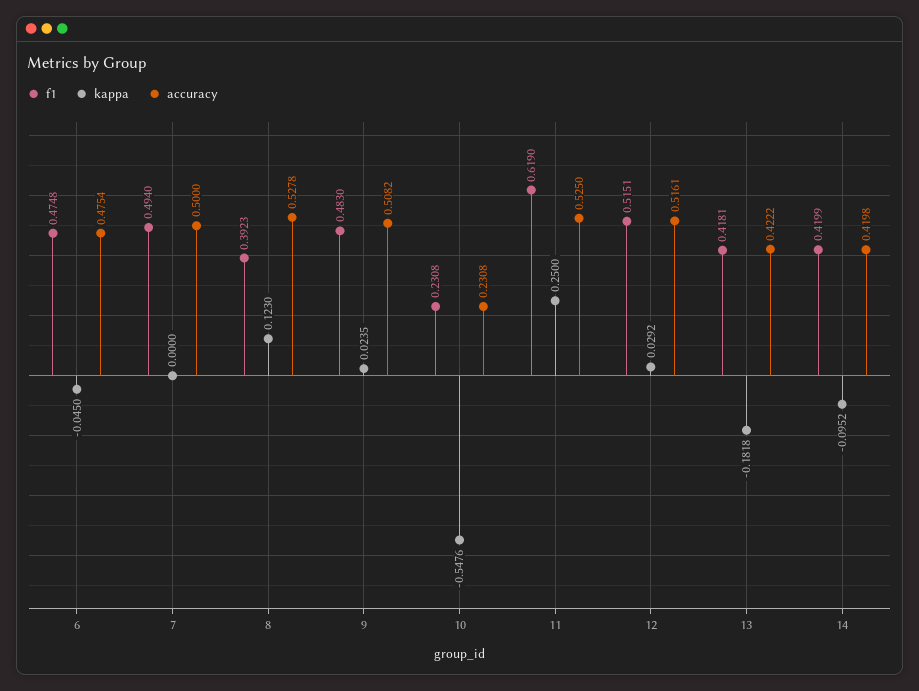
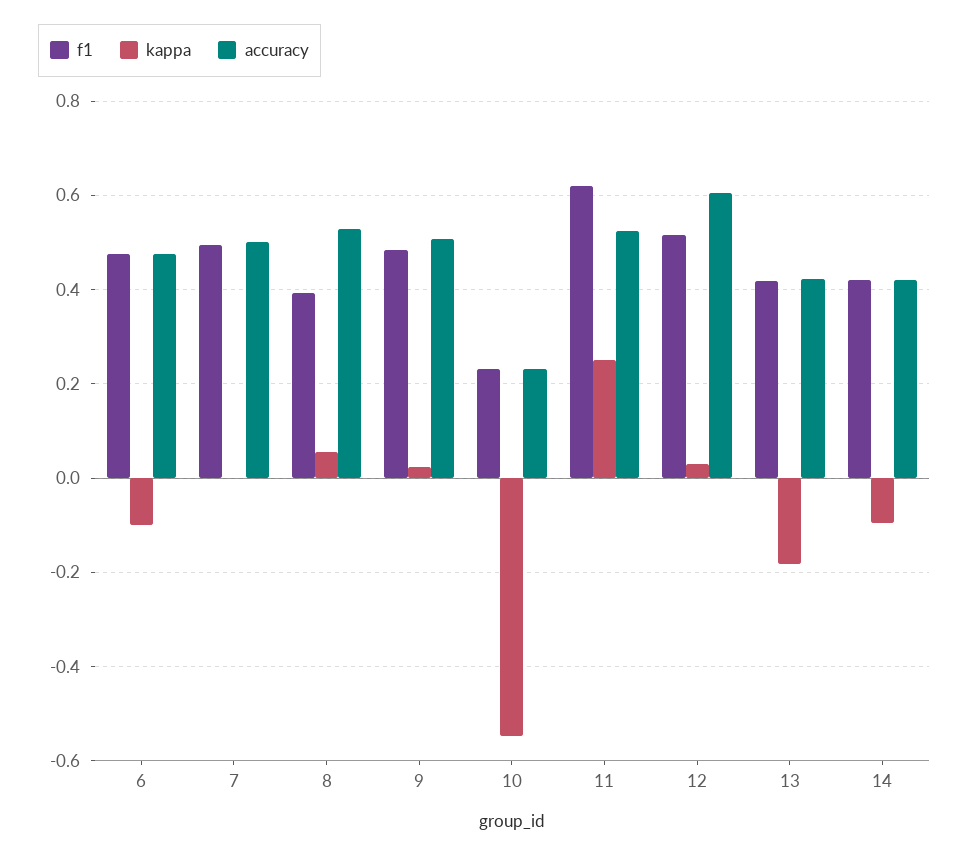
  {
    "f1": {
      "6": 0.4748,
      "7": 0.494,
      "8": 0.3923,
      "9": 0.483,
      "10": 0.2308,
      "11": 0.619,
      "12": 0.5151,
      "13": 0.4181,
      "14": 0.4199
    },
    "kappa": {
-     "6": -0.045,
+     "6": -0.1,
      "7": 0,
-     "8": 0.123,
+     "8": 0.06,
      "9": 0.0235,
      "10": -0.5476,
      "11": 0.25,
      "12": 0.0292,
      "13": -0.1818,
      "14": -0.0952
    },
    "accuracy": {
      "6": 0.4754,
      "7": 0.5,
      "8": 0.5278,
      "9": 0.5082,
      "10": 0.2308,
      "11": 0.525,
-     "12": 0.5161,
+     "12": 0.6,
      "13": 0.4222,
      "14": 0.4198
    }
  }

